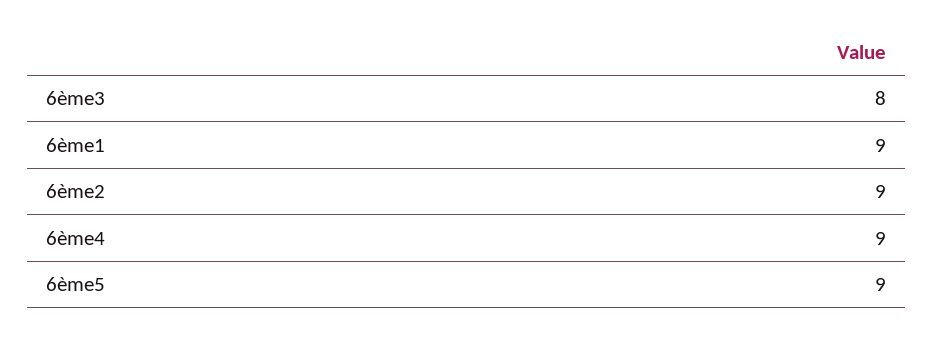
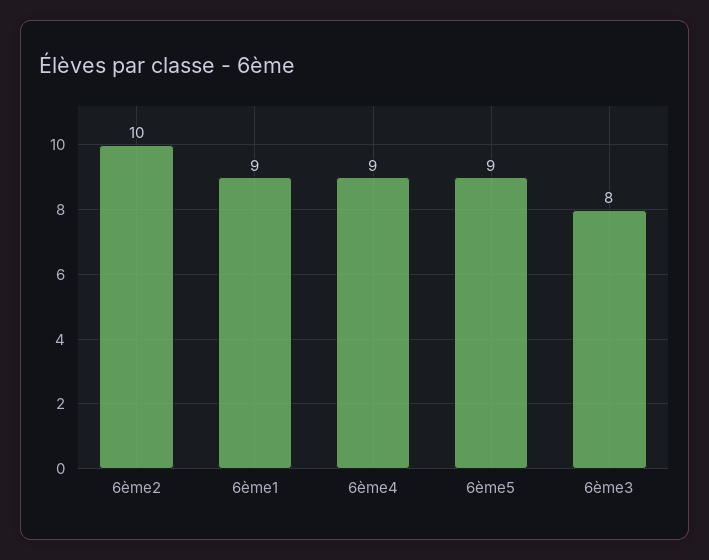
  {
    "6ème3": 8,
    "6ème1": 9,
-   "6ème2": 9,
+   "6ème2": 10,
    "6ème4": 9,
    "6ème5": 9
  }

